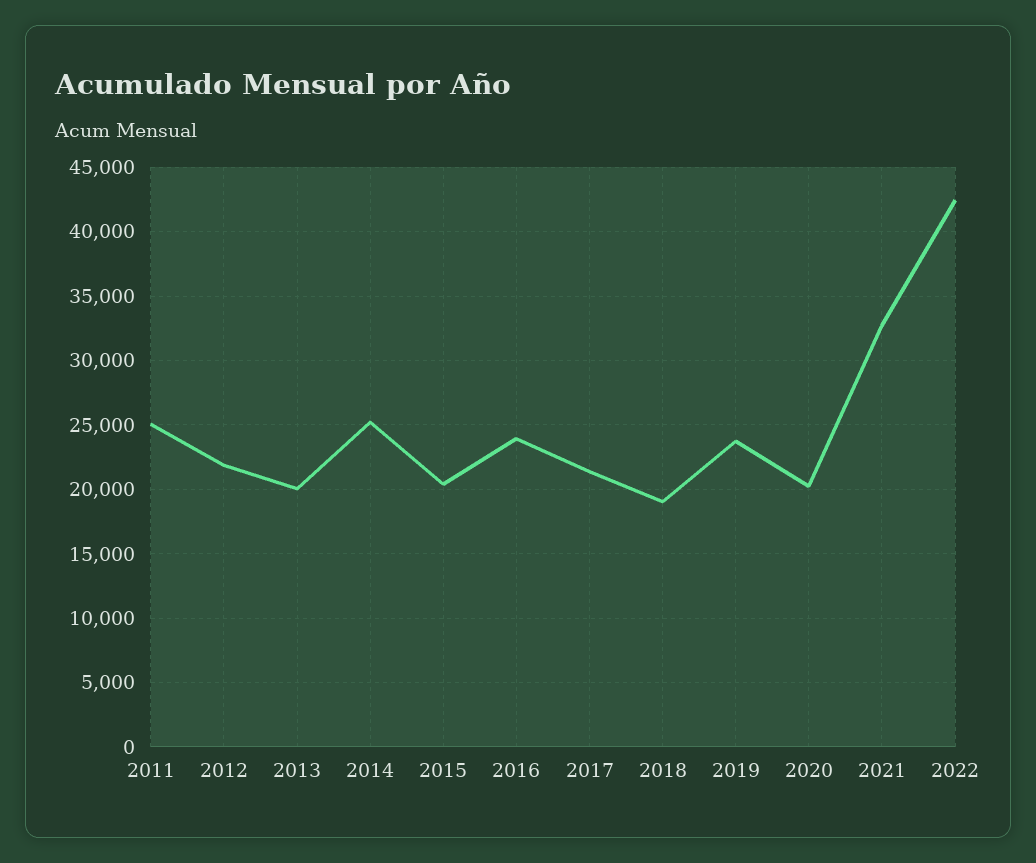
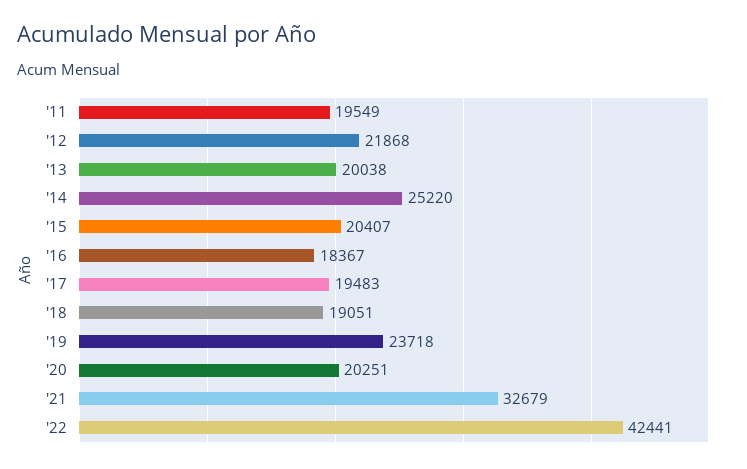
  {
-   "2011": 25000,
+   "2011": 19549,
    "2012": 21868,
    "2013": 20038,
    "2014": 25220,
    "2015": 20407,
-   "2016": 24000,
+   "2016": 18367,
-   "2017": 21500,
+   "2017": 19483,
    "2018": 19051,
    "2019": 23718,
    "2020": 20251,
    "2021": 32679,
    "2022": 42441
  }

